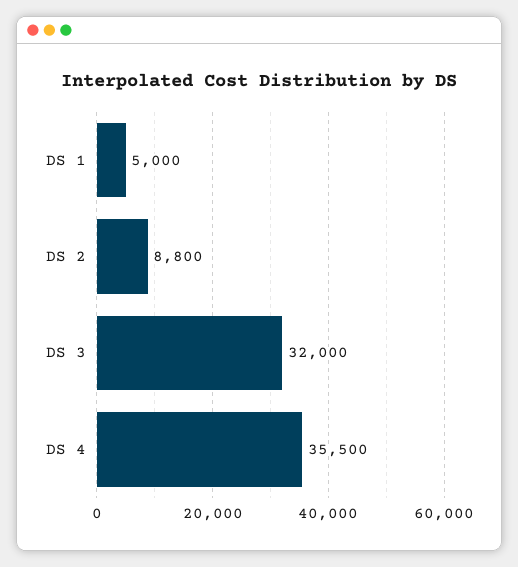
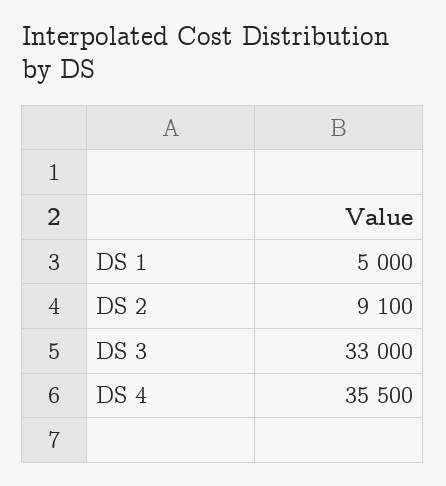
  {
    "DS 1": 5000,
-   "DS 2": 8800,
+   "DS 2": 9100,
-   "DS 3": 32000,
+   "DS 3": 33000,
    "DS 4": 35500
  }

